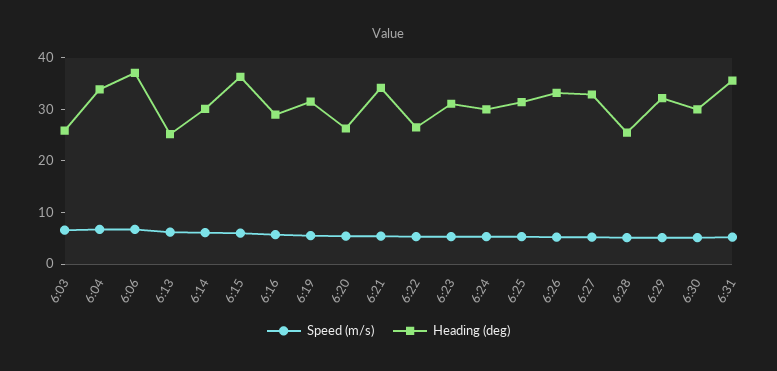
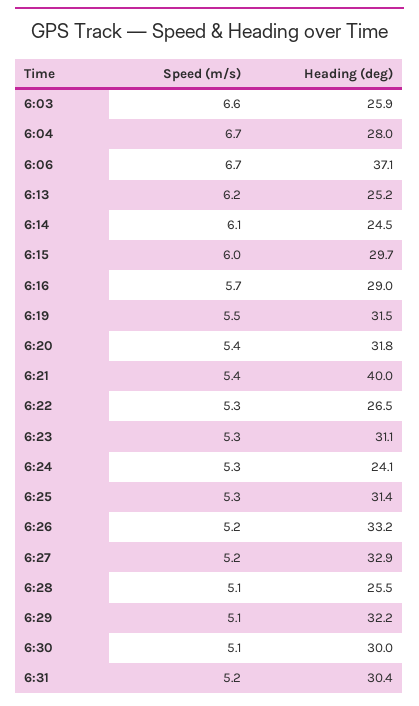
  {
    "Speed (m/s)": {
      "6:03": 6.6,
      "6:04": 6.7,
      "6:06": 6.7,
      "6:13": 6.2,
      "6:14": 6.1,
      "6:15": 6,
      "6:16": 5.7,
      "6:19": 5.5,
      "6:20": 5.4,
      "6:21": 5.4,
      "6:22": 5.3,
      "6:23": 5.3,
      "6:24": 5.3,
      "6:25": 5.3,
      "6:26": 5.2,
      "6:27": 5.2,
      "6:28": 5.1,
      "6:29": 5.1,
      "6:30": 5.1,
      "6:31": 5.2
    },
    "Heading (deg)": {
      "6:03": 25.9,
-     "6:04": 34,
+     "6:04": 28,
      "6:06": 37.1,
      "6:13": 25.2,
-     "6:14": 30,
+     "6:14": 24.5,
-     "6:15": 36,
+     "6:15": 29.7,
      "6:16": 29,
      "6:19": 31.5,
-     "6:20": 26,
+     "6:20": 31.8,
-     "6:21": 34,
+     "6:21": 40,
      "6:22": 26.5,
      "6:23": 31.1,
-     "6:24": 30,
+     "6:24": 24.1,
      "6:25": 31.4,
      "6:26": 33.2,
      "6:27": 32.9,
      "6:28": 25.5,
      "6:29": 32.2,
      "6:30": 30,
-     "6:31": 36
+     "6:31": 30.4
    }
  }

